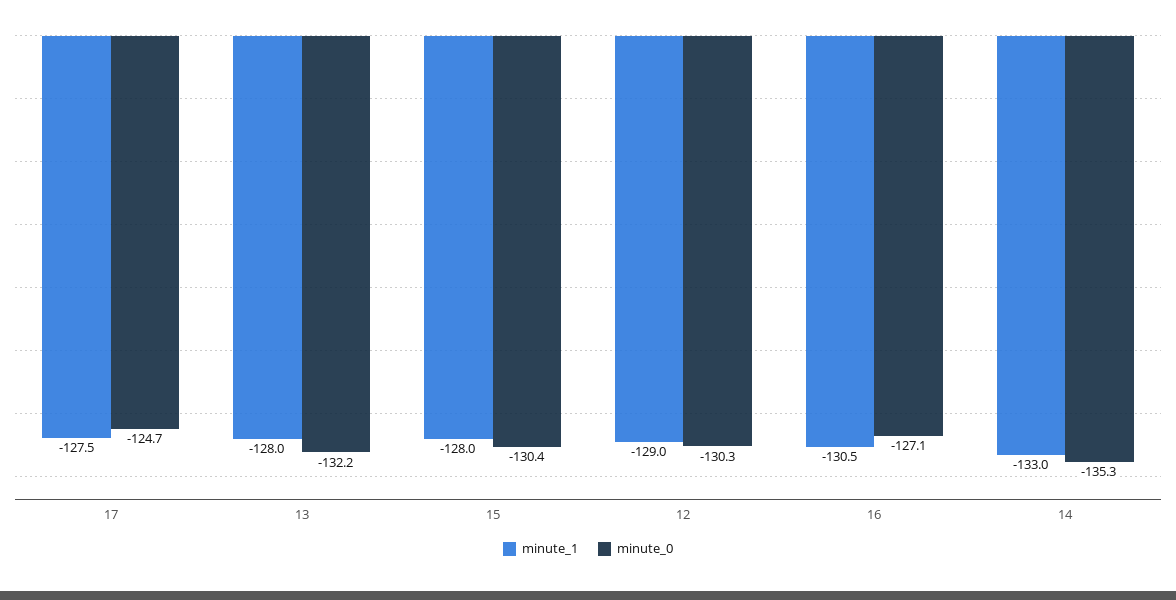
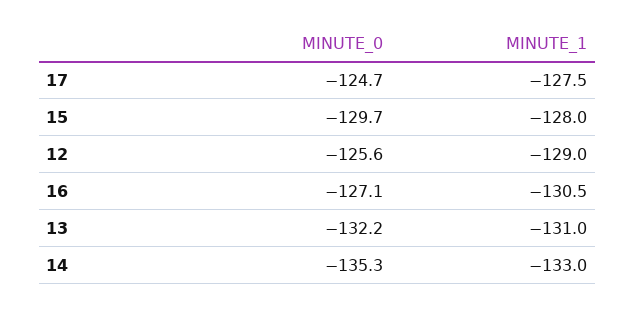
  {
    "minute_1": {
      "17": -127.5,
-     "13": -128,
+     "13": -131,
      "15": -128,
      "12": -129,
      "16": -130.5,
      "14": -133
    },
    "minute_0": {
      "17": -124.7,
      "13": -132.2,
-     "15": -130.4,
+     "15": -129.7,
-     "12": -130.3,
+     "12": -125.6,
      "16": -127.1,
      "14": -135.3
    }
  }

